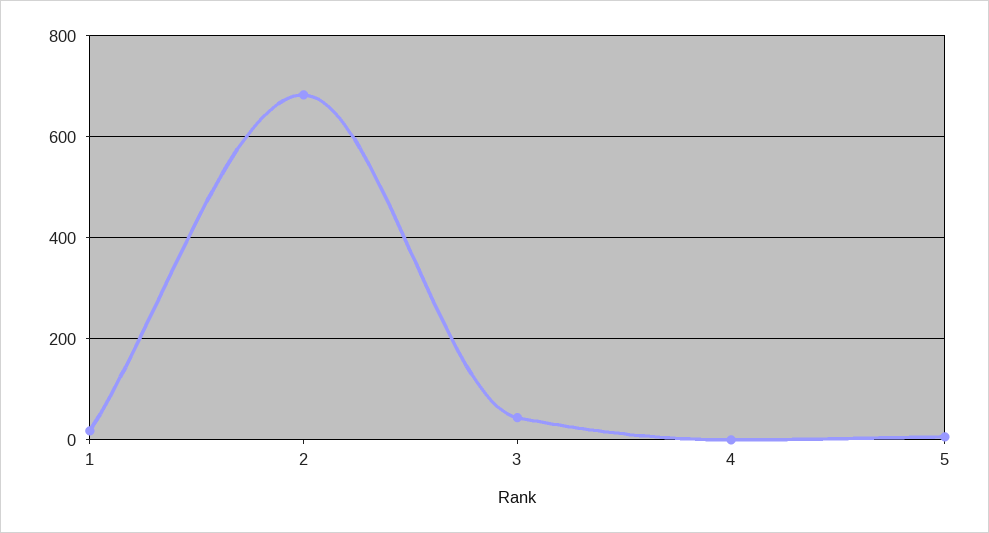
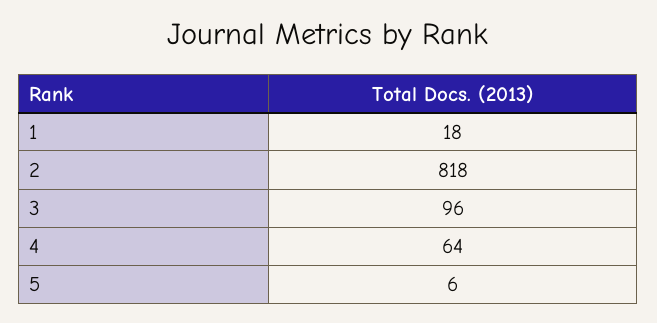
  {
    "1": 18,
-   "2": 680,
+   "2": 818,
-   "3": 40,
+   "3": 96,
-   "4": 0,
+   "4": 64,
    "5": 6
  }

